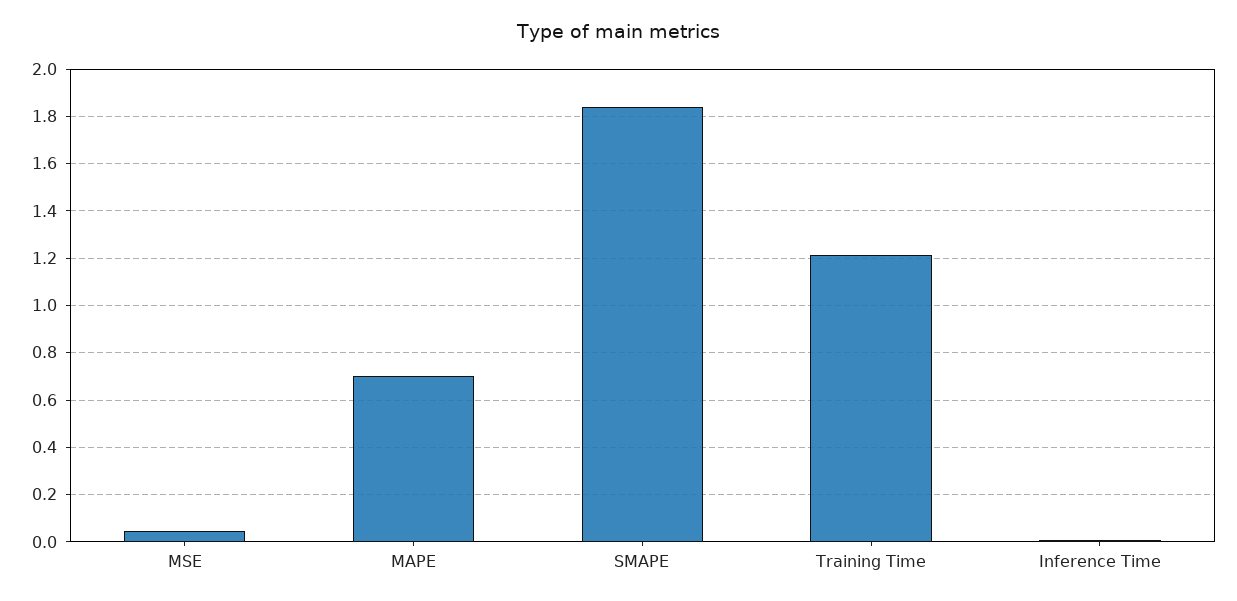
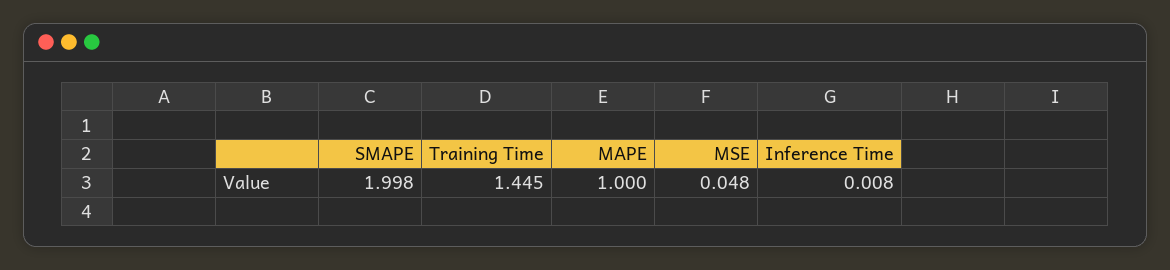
  {
    "MSE": 0.048,
-   "MAPE": 0.7,
+   "MAPE": 1,
-   "SMAPE": 1.85,
+   "SMAPE": 1.998,
-   "Training Time": 1.2,
+   "Training Time": 1.445,
    "Inference Time": 0.008
  }

